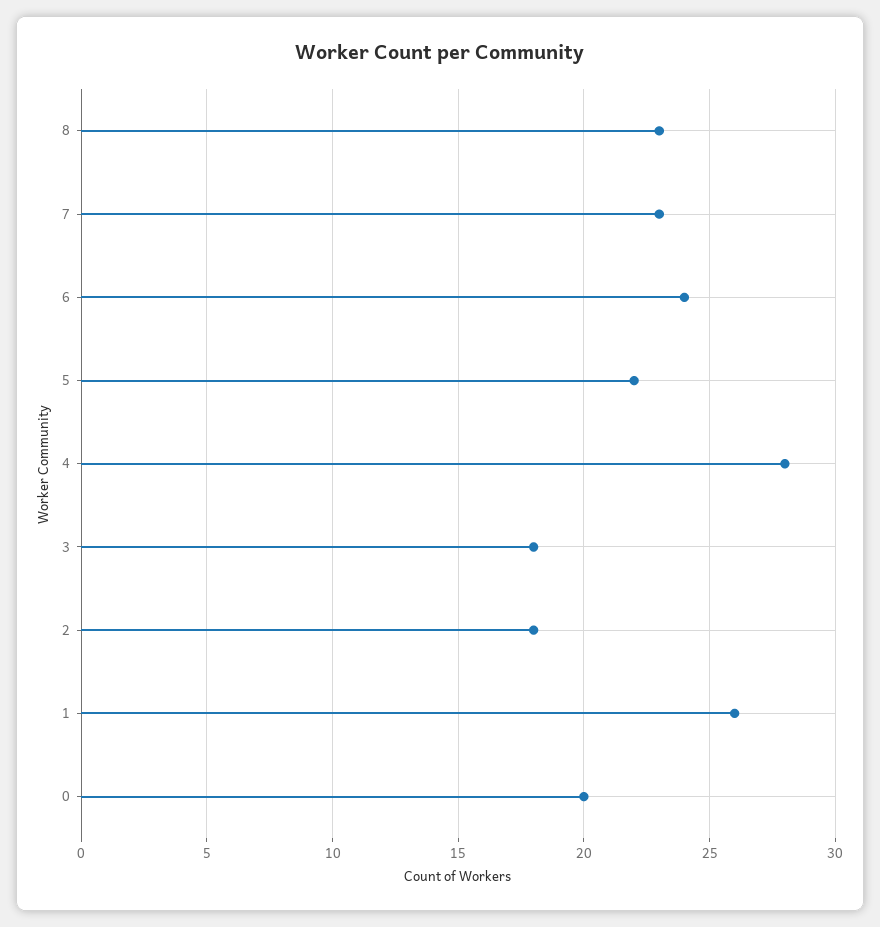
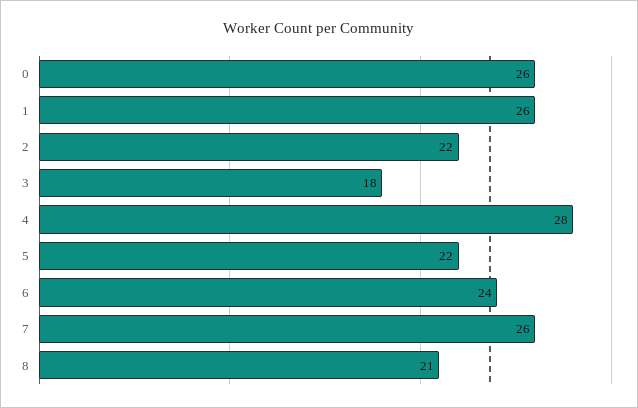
  {
-   "8": 23,
+   "8": 21,
-   "7": 23,
+   "7": 26,
    "6": 24,
    "5": 22,
    "4": 28,
    "3": 18,
-   "2": 18,
+   "2": 22,
    "1": 26,
-   "0": 20
+   "0": 26
  }

